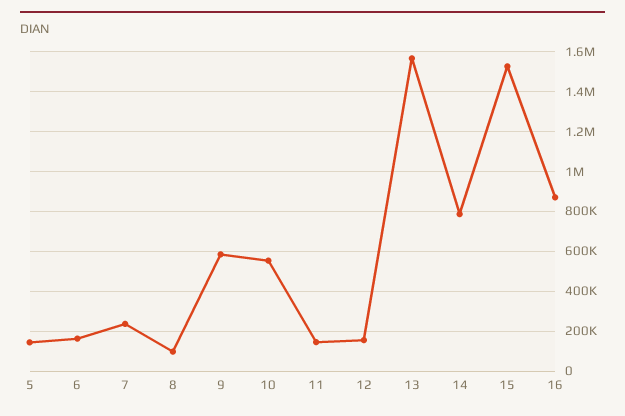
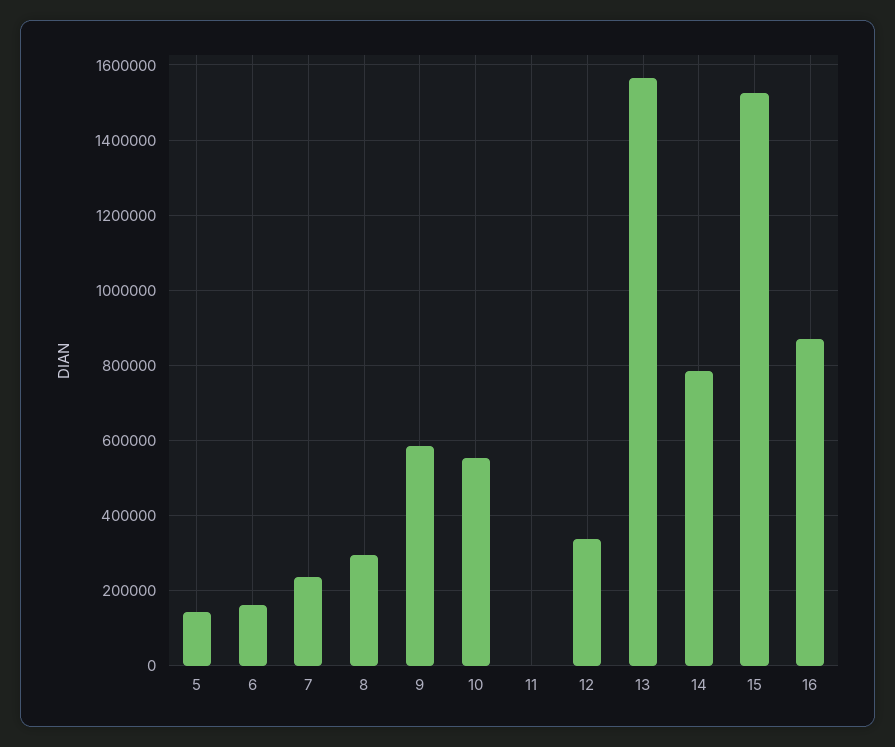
  {
    "5": 140000,
    "6": 160000,
    "7": 240000,
-   "8": 100000,
+   "8": 300000,
    "9": 580000,
    "10": 560000,
-   "11": 150000,
+   "11": 0,
-   "12": 150000,
+   "12": 340000,
    "13": 1560000,
    "14": 780000,
    "15": 1520000,
    "16": 880000
  }

